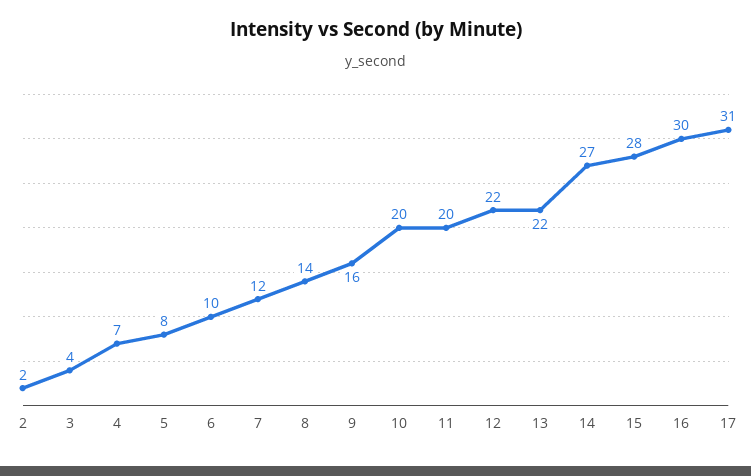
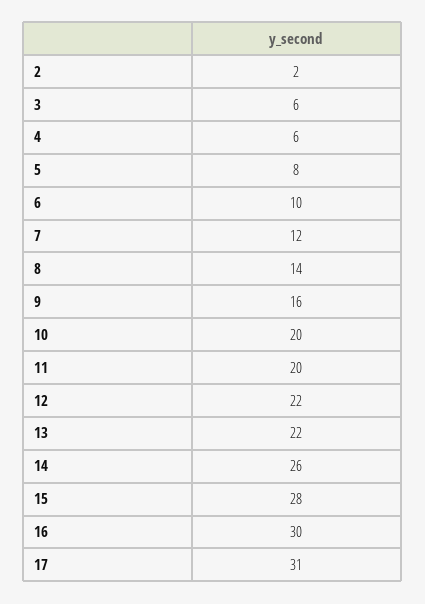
  {
    "2": 2,
-   "3": 4,
+   "3": 6,
-   "4": 7,
+   "4": 6,
    "5": 8,
    "6": 10,
    "7": 12,
    "8": 14,
    "9": 16,
    "10": 20,
    "11": 20,
    "12": 22,
    "13": 22,
-   "14": 27,
+   "14": 26,
    "15": 28,
    "16": 30,
    "17": 31
  }

